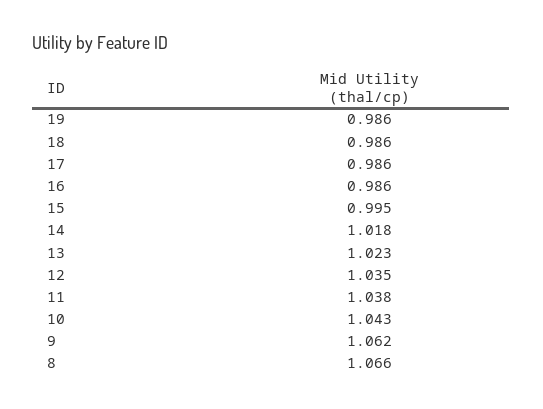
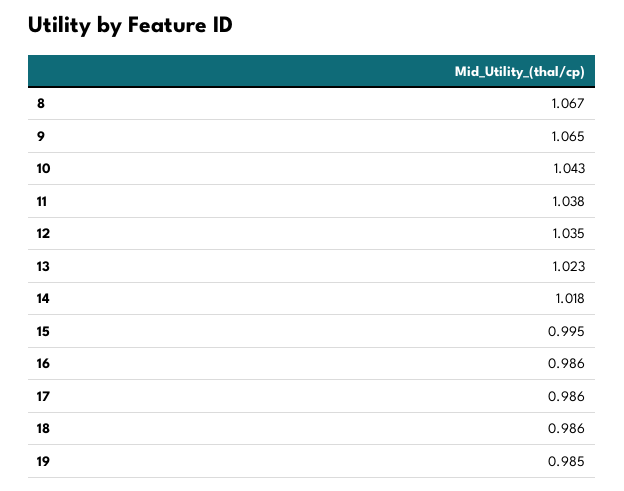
  {
-   "19": 0.986,
+   "19": 0.985,
    "18": 0.986,
    "17": 0.986,
    "16": 0.986,
    "15": 0.995,
    "14": 1.018,
    "13": 1.023,
    "12": 1.035,
    "11": 1.038,
    "10": 1.043,
-   "9": 1.062,
+   "9": 1.065,
-   "8": 1.066
+   "8": 1.067
  }

